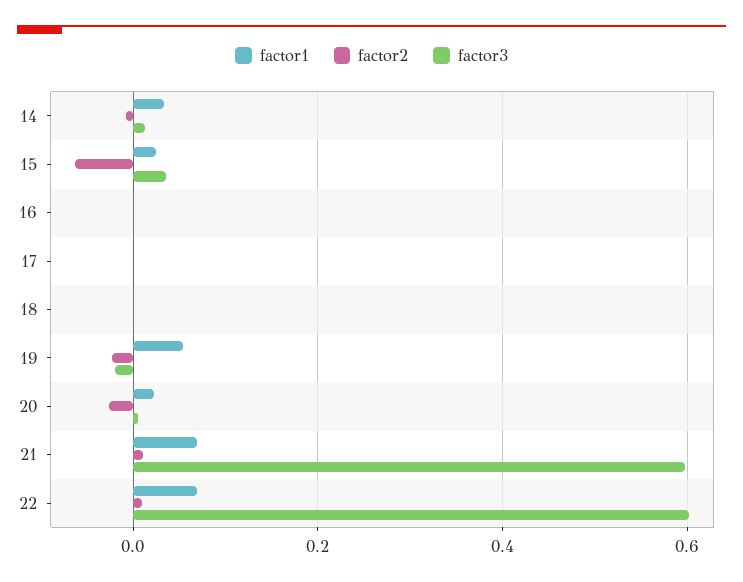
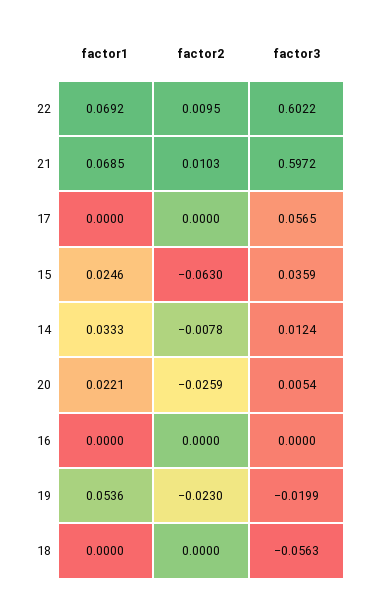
  {
    "factor1": {
      "14": 0.0333,
      "15": 0.0246,
      "16": 0,
      "17": 0,
      "18": 0,
      "19": 0.0536,
      "20": 0.0221,
      "21": 0.0685,
      "22": 0.0692
    },
    "factor2": {
      "14": -0.0078,
      "15": -0.063,
      "16": 0,
      "17": 0,
      "18": 0,
      "19": -0.023,
      "20": -0.0259,
      "21": 0.0103,
      "22": 0.0095
    },
    "factor3": {
      "14": 0.0124,
      "15": 0.0359,
      "16": 0,
-     "17": 0,
+     "17": 0.0565,
-     "18": 0,
+     "18": -0.0563,
      "19": -0.0199,
      "20": 0.0054,
      "21": 0.5972,
      "22": 0.6022
    }
  }

